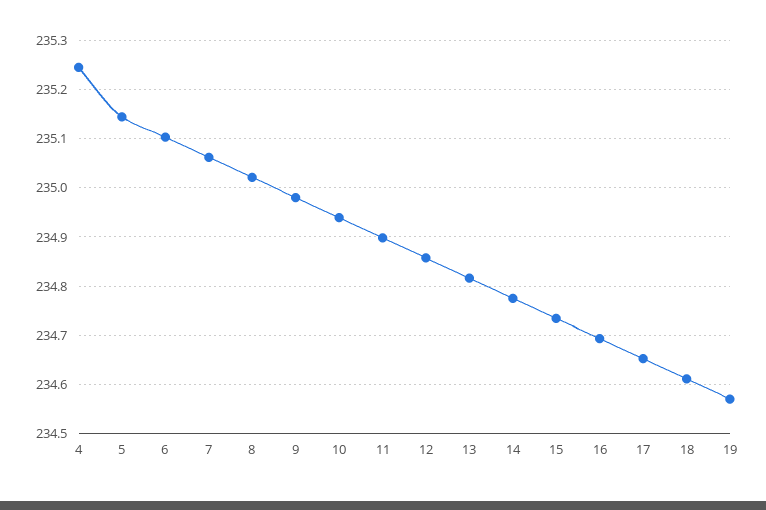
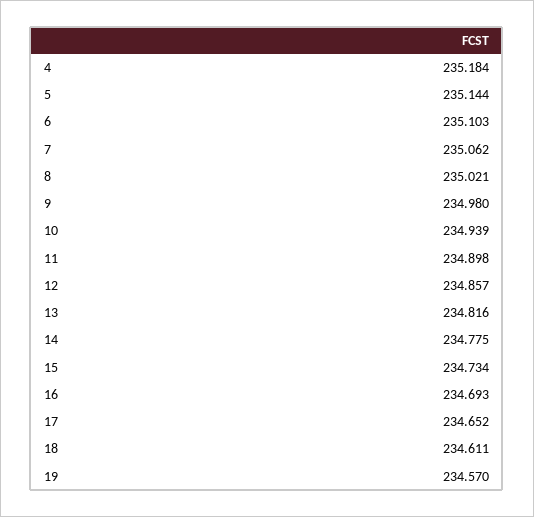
  {
-   "4": 235.24,
+   "4": 235.184,
    "5": 235.144,
    "6": 235.103,
    "7": 235.062,
    "8": 235.021,
    "9": 234.98,
    "10": 234.939,
    "11": 234.898,
    "12": 234.857,
    "13": 234.816,
    "14": 234.775,
    "15": 234.734,
    "16": 234.693,
    "17": 234.652,
    "18": 234.611,
    "19": 234.57
  }

